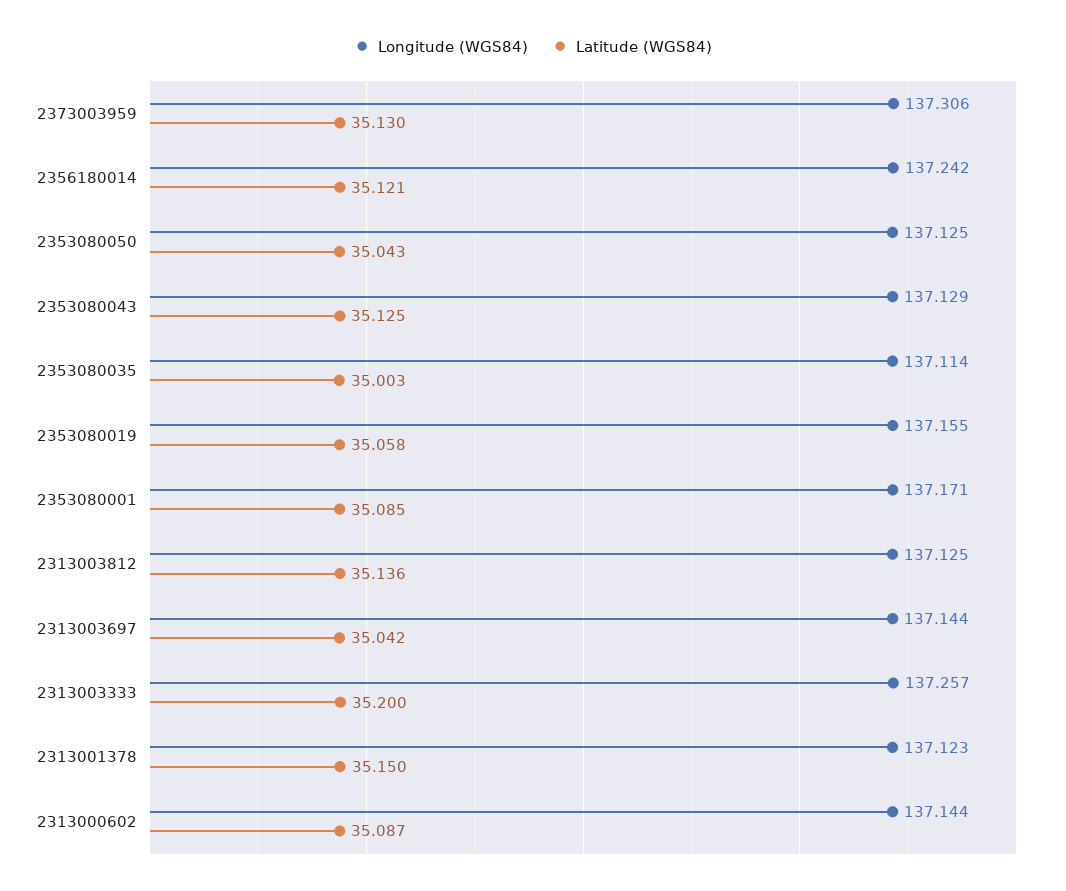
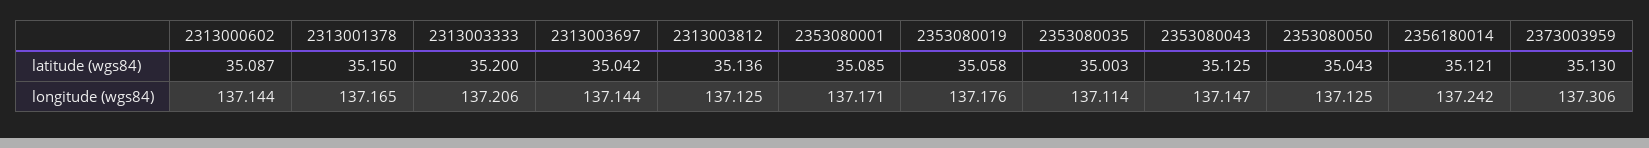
  {
    "Longitude (WGS84)": {
      "2373003959": 137.306,
      "2356180014": 137.242,
      "2353080050": 137.125,
-     "2353080043": 137.129,
+     "2353080043": 137.147,
      "2353080035": 137.114,
-     "2353080019": 137.155,
+     "2353080019": 137.176,
      "2353080001": 137.171,
      "2313003812": 137.125,
      "2313003697": 137.144,
-     "2313003333": 137.257,
+     "2313003333": 137.206,
-     "2313001378": 137.123,
+     "2313001378": 137.165,
      "2313000602": 137.144
    },
    "Latitude (WGS84)": {
      "2373003959": 35.13,
      "2356180014": 35.121,
      "2353080050": 35.043,
      "2353080043": 35.125,
      "2353080035": 35.003,
      "2353080019": 35.058,
      "2353080001": 35.085,
      "2313003812": 35.136,
      "2313003697": 35.042,
      "2313003333": 35.2,
      "2313001378": 35.15,
      "2313000602": 35.087
    }
  }

